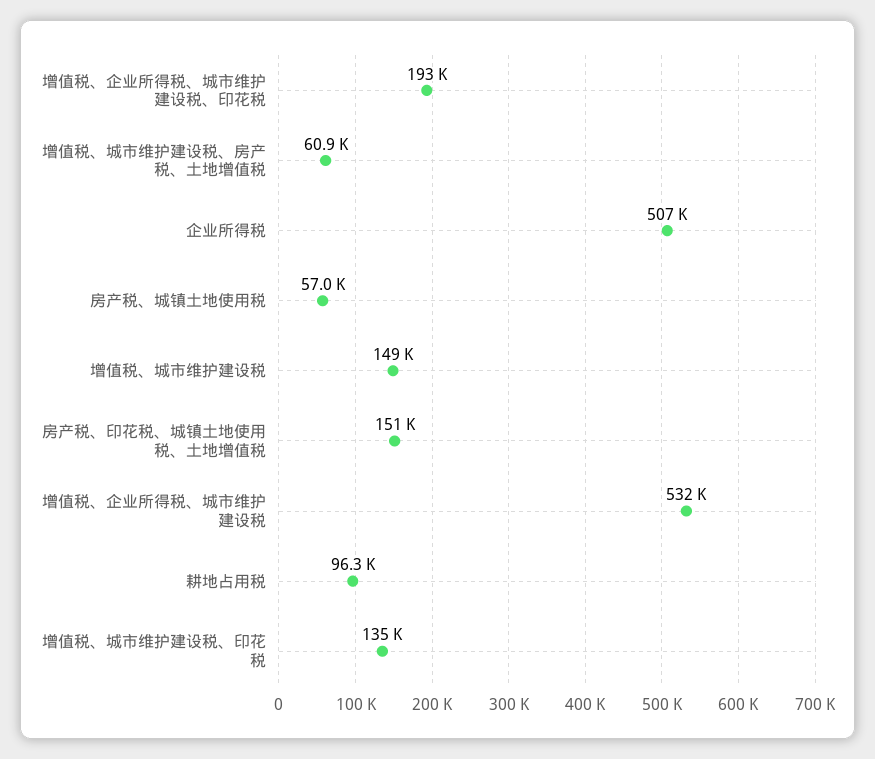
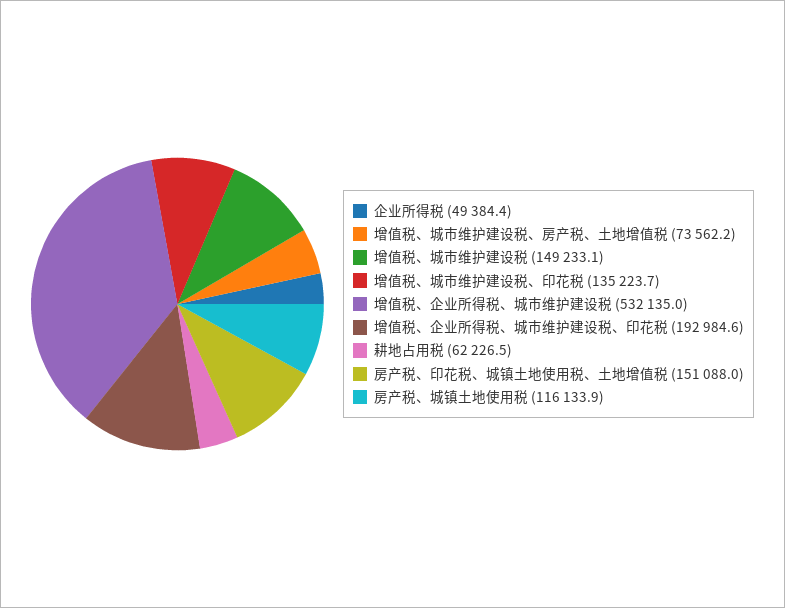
  {
    "增值税、企业所得税、城市维护建设税、印花税": 192984.6,
-   "增值税、城市维护建设税、房产税、土地增值税": 60900,
+   "增值税、城市维护建设税、房产税、土地增值税": 73562.2,
-   "企业所得税": 507000,
+   "企业所得税": 49384.4,
-   "房产税、城镇土地使用税": 57000,
+   "房产税、城镇土地使用税": 116133.9,
    "增值税、城市维护建设税": 149233.1,
    "房产税、印花税、城镇土地使用税、土地增值税": 151088,
    "增值税、企业所得税、城市维护建设税": 532135,
-   "耕地占用税": 96300,
+   "耕地占用税": 62226.5,
    "增值税、城市维护建设税、印花税": 135223.7
  }

